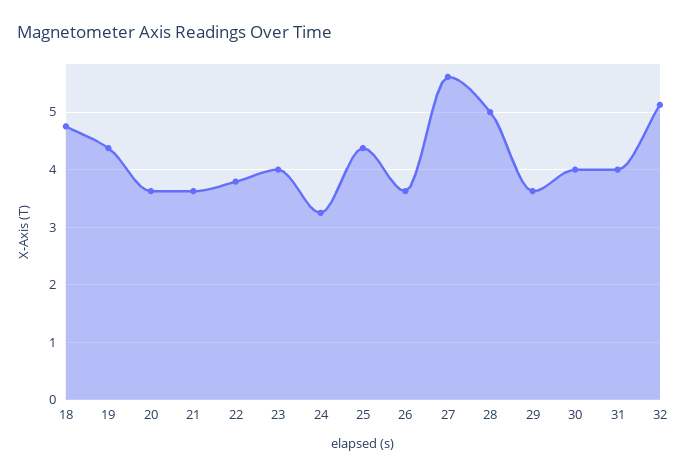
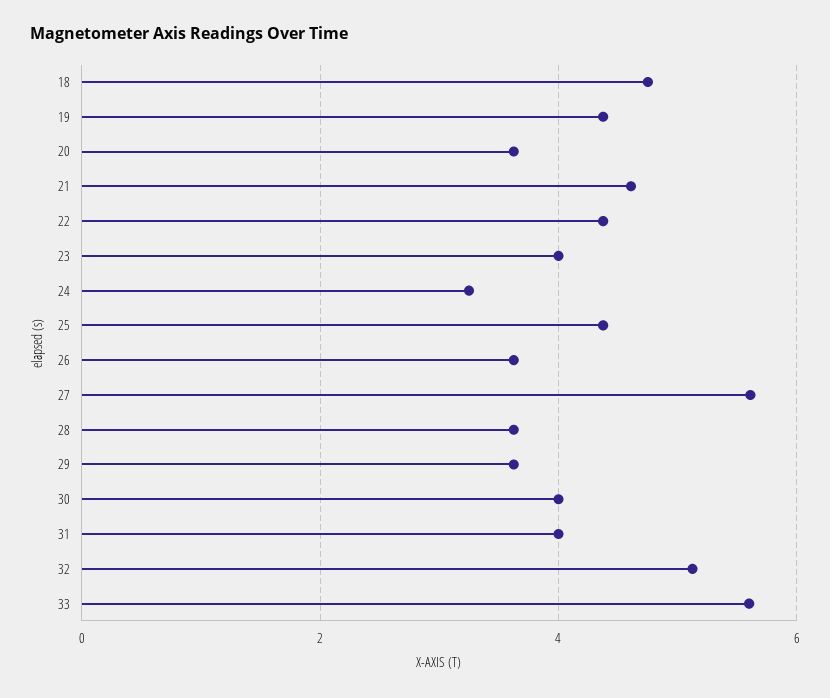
  {
    "18": 4.8,
    "19": 4.4,
    "20": 3.6,
-   "21": 3.6,
+   "21": 4.6,
-   "22": 3.8,
+   "22": 4.4,
    "23": 4,
    "24": 3.2,
    "25": 4.4,
    "26": 3.6,
    "27": 5.6,
-   "28": 5,
+   "28": 3.6,
    "29": 3.6,
    "30": 4,
    "31": 4,
-   "32": 5.2
+   "32": 5.2,
+   "33": 5.6
  }

